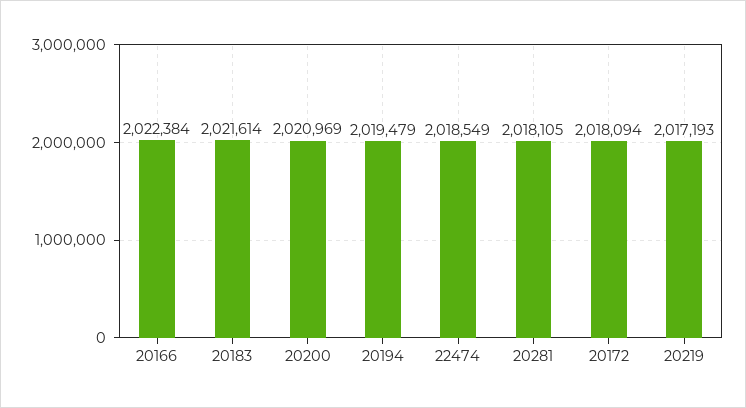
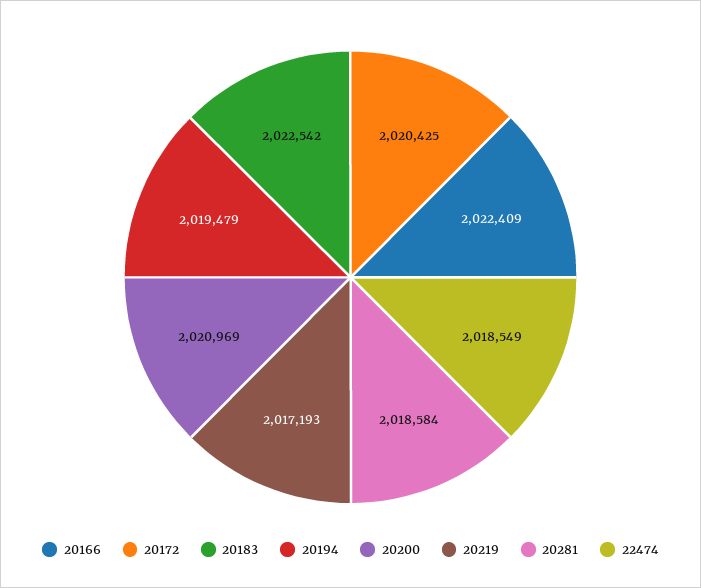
  {
-   "20166": 2022384,
+   "20166": 2022409,
-   "20183": 2021614,
+   "20183": 2022542,
    "20200": 2020969,
    "20194": 2019479,
    "22474": 2018549,
-   "20281": 2018105,
+   "20281": 2018584,
-   "20172": 2018094,
+   "20172": 2020425,
    "20219": 2017193
  }

